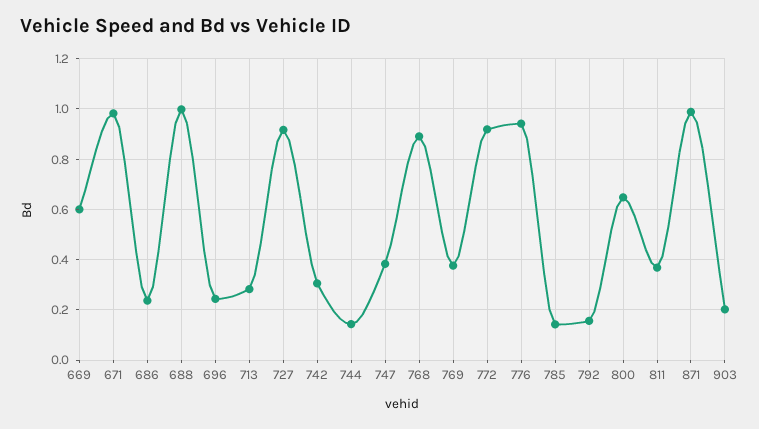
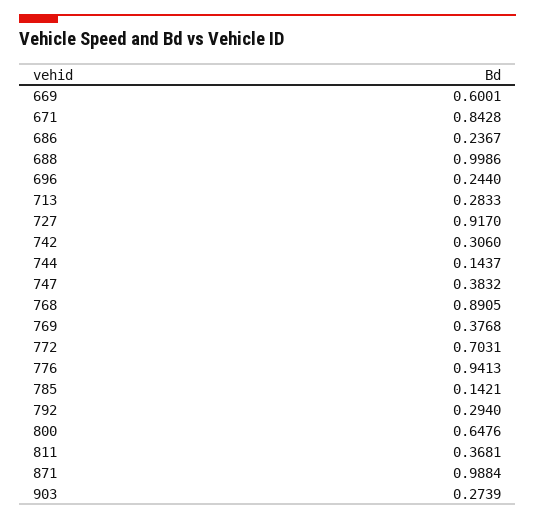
  {
    "669": 0.6001,
-   "671": 0.975,
+   "671": 0.8428,
    "686": 0.2367,
    "688": 0.9986,
    "696": 0.244,
    "713": 0.2833,
    "727": 0.917,
    "742": 0.306,
    "744": 0.1437,
    "747": 0.3832,
    "768": 0.8905,
    "769": 0.3768,
-   "772": 0.925,
+   "772": 0.7031,
    "776": 0.9413,
    "785": 0.1421,
-   "792": 0.15,
+   "792": 0.294,
    "800": 0.6476,
    "811": 0.3681,
    "871": 0.9884,
-   "903": 0.2
+   "903": 0.2739
  }

